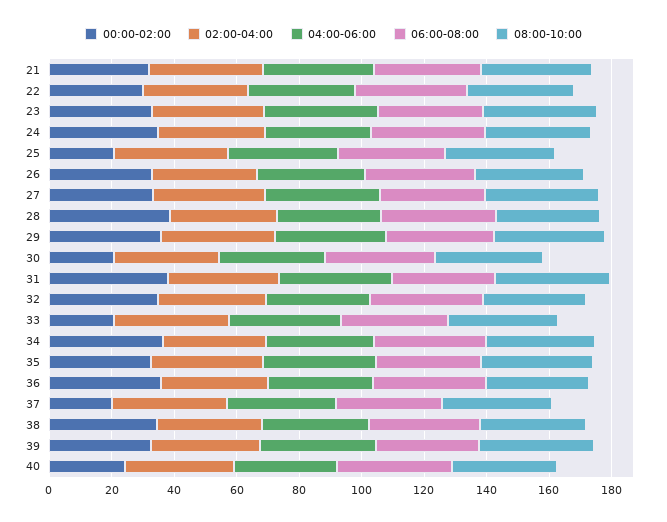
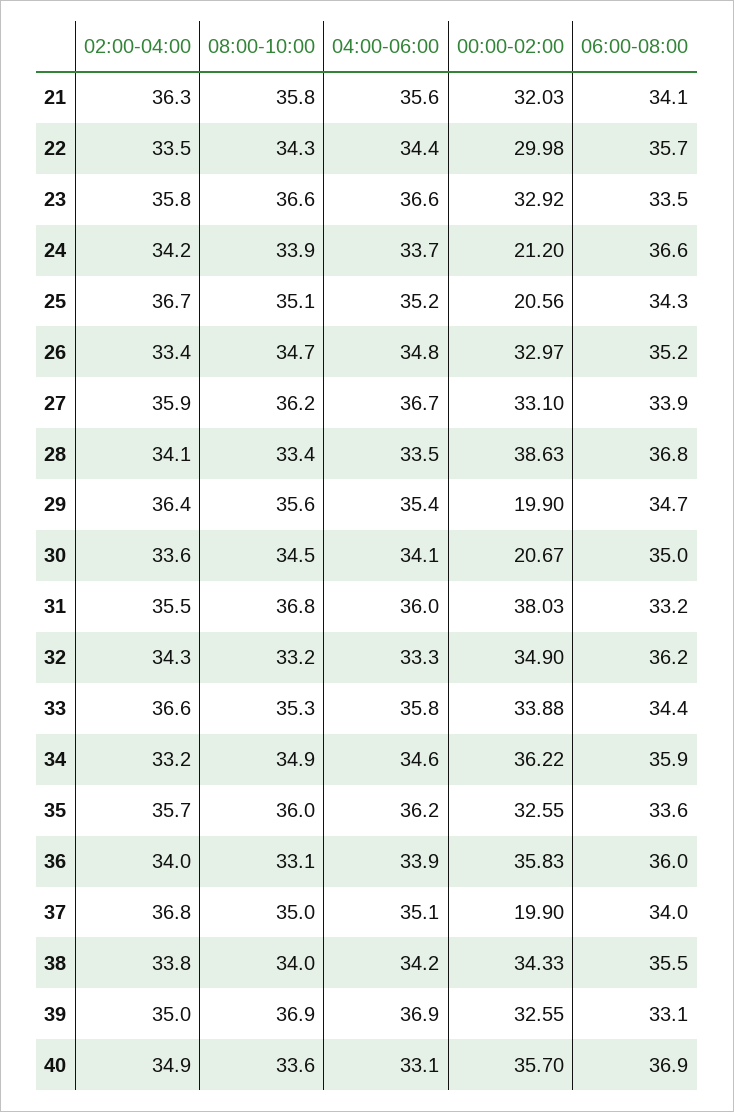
  {
    "00:00-02:00": {
      "21": 32.03,
      "22": 29.98,
      "23": 32.92,
-     "24": 35,
+     "24": 21.2,
      "25": 20.56,
      "26": 32.97,
      "27": 33.1,
      "28": 38.63,
-     "29": 35,
+     "29": 19.9,
      "30": 20.67,
      "31": 38.03,
      "32": 34.9,
-     "33": 20,
+     "33": 33.88,
      "34": 36.22,
      "35": 32.55,
      "36": 35.83,
      "37": 19.9,
      "38": 34.33,
      "39": 32.55,
-     "40": 25
+     "40": 35.7
    },
    "02:00-04:00": {
      "21": 36.3,
      "22": 33.5,
      "23": 35.8,
      "24": 34.2,
      "25": 36.7,
      "26": 33.4,
      "27": 35.9,
      "28": 34.1,
      "29": 36.4,
      "30": 33.6,
      "31": 35.5,
      "32": 34.3,
      "33": 36.6,
      "34": 33.2,
      "35": 35.7,
      "36": 34,
      "37": 36.8,
      "38": 33.8,
      "39": 35,
      "40": 34.9
    },
    "04:00-06:00": {
      "21": 35.6,
      "22": 34.4,
      "23": 36.6,
      "24": 33.7,
      "25": 35.2,
      "26": 34.8,
      "27": 36.7,
      "28": 33.5,
      "29": 35.4,
      "30": 34.1,
      "31": 36,
      "32": 33.3,
      "33": 35.8,
      "34": 34.6,
      "35": 36.2,
      "36": 33.9,
      "37": 35.1,
      "38": 34.2,
      "39": 36.9,
      "40": 33.1
    },
    "06:00-08:00": {
      "21": 34.1,
      "22": 35.7,
      "23": 33.5,
      "24": 36.6,
      "25": 34.3,
      "26": 35.2,
      "27": 33.9,
      "28": 36.8,
      "29": 34.7,
      "30": 35,
      "31": 33.2,
      "32": 36.2,
      "33": 34.4,
      "34": 35.9,
      "35": 33.6,
      "36": 36,
      "37": 34,
      "38": 35.5,
      "39": 33.1,
      "40": 36.9
    },
    "08:00-10:00": {
      "21": 35.8,
      "22": 34.3,
      "23": 36.6,
      "24": 33.9,
      "25": 35.1,
      "26": 34.7,
      "27": 36.2,
      "28": 33.4,
      "29": 35.6,
      "30": 34.5,
      "31": 36.8,
      "32": 33.2,
      "33": 35.3,
      "34": 34.9,
      "35": 36,
      "36": 33.1,
      "37": 35,
      "38": 34,
      "39": 36.9,
      "40": 33.6
    }
  }

